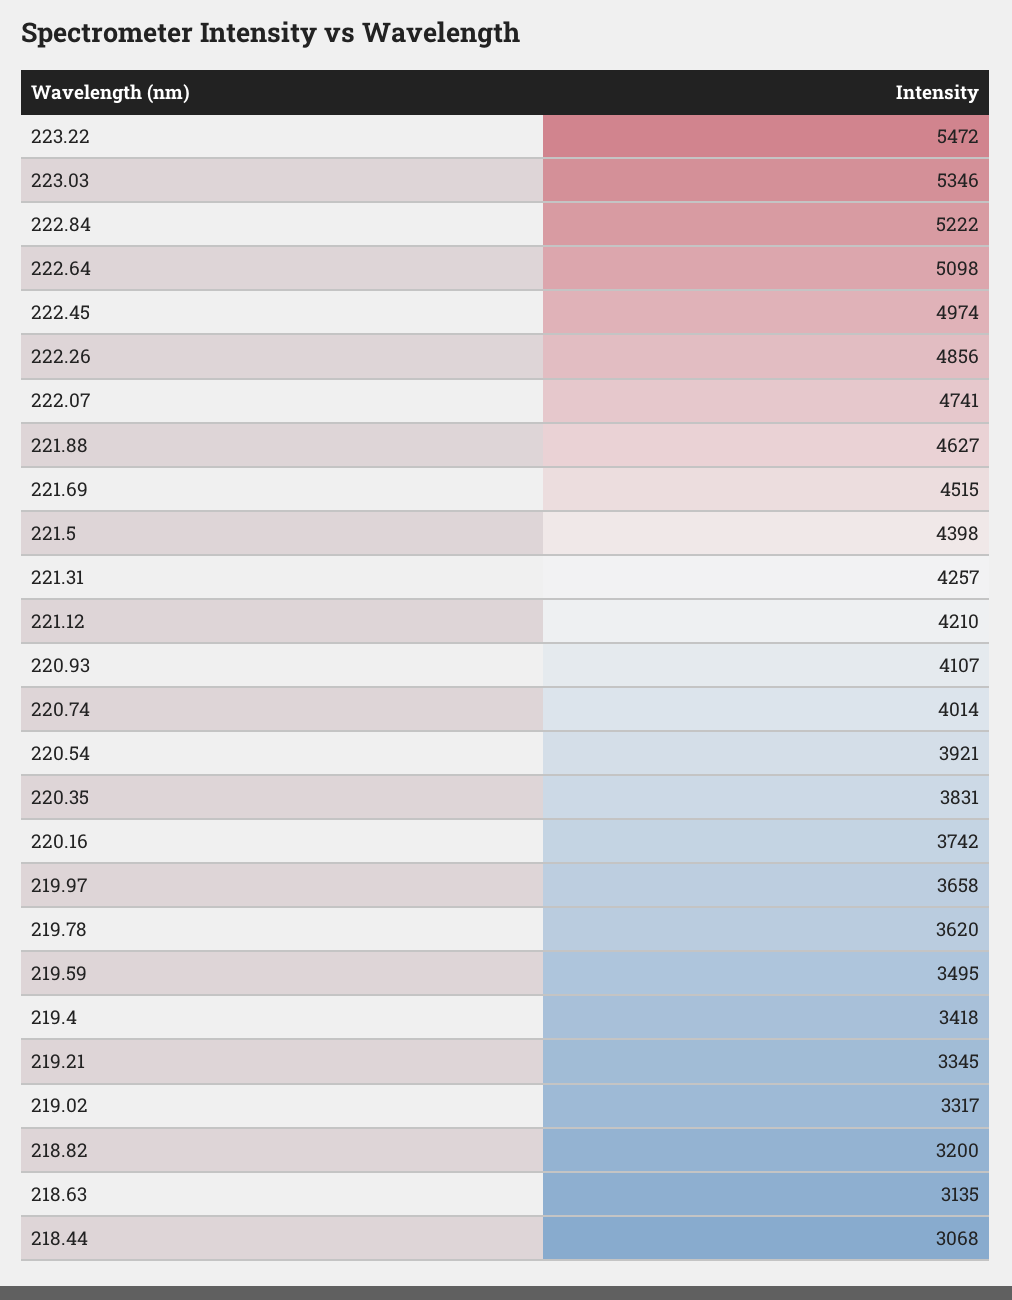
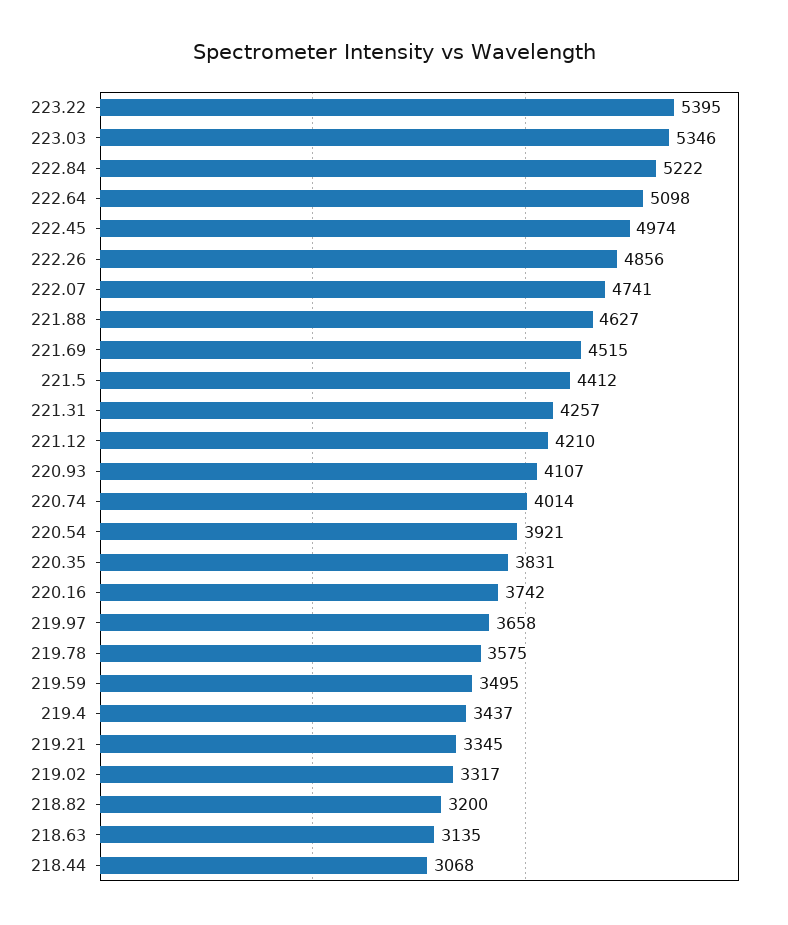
  {
-   "223.22": 5472,
+   "223.22": 5395,
    "223.03": 5346,
    "222.84": 5222,
    "222.64": 5098,
    "222.45": 4974,
    "222.26": 4856,
    "222.07": 4741,
    "221.88": 4627,
    "221.69": 4515,
-   "221.5": 4398,
+   "221.5": 4412,
    "221.31": 4257,
    "221.12": 4210,
    "220.93": 4107,
    "220.74": 4014,
    "220.54": 3921,
    "220.35": 3831,
    "220.16": 3742,
    "219.97": 3658,
-   "219.78": 3620,
+   "219.78": 3575,
    "219.59": 3495,
-   "219.4": 3418,
+   "219.4": 3437,
    "219.21": 3345,
    "219.02": 3317,
    "218.82": 3200,
    "218.63": 3135,
    "218.44": 3068
  }

